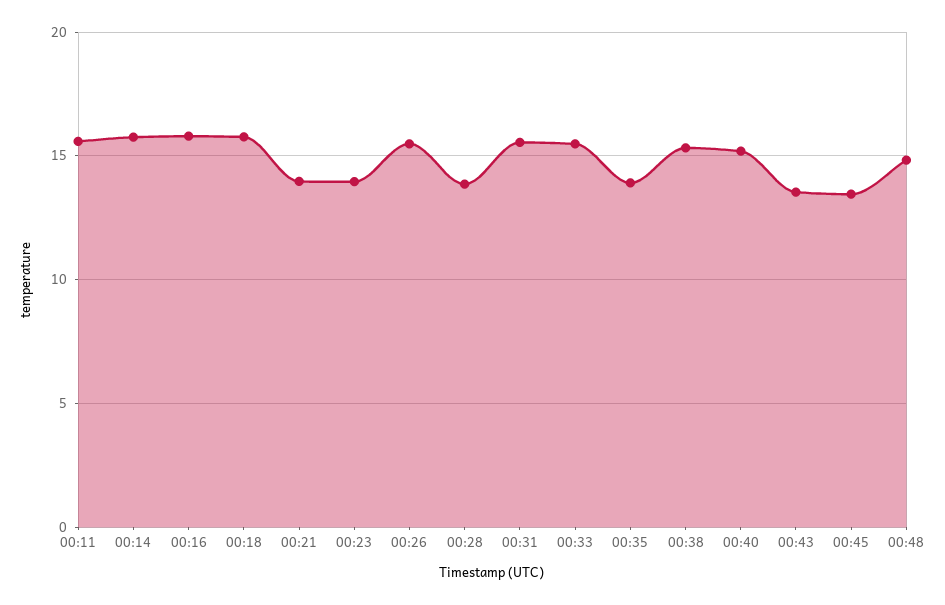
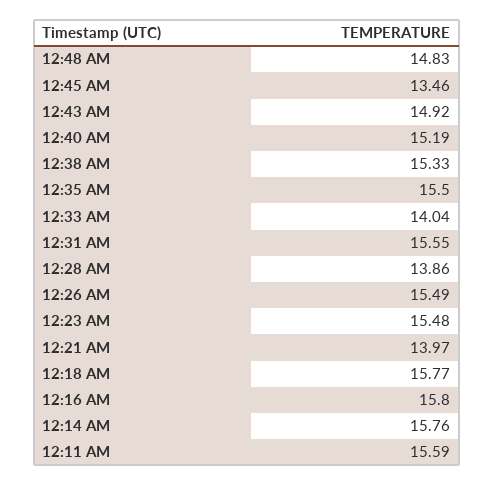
  {
    "00:11": 15.59,
    "00:14": 15.76,
    "00:16": 15.8,
    "00:18": 15.77,
    "00:21": 13.97,
-   "00:23": 14,
+   "00:23": 15.48,
    "00:26": 15.49,
    "00:28": 13.86,
    "00:31": 15.55,
-   "00:33": 15.5,
+   "00:33": 14.04,
-   "00:35": 14,
+   "00:35": 15.5,
    "00:38": 15.33,
    "00:40": 15.19,
-   "00:43": 13.5,
+   "00:43": 14.92,
    "00:45": 13.46,
    "00:48": 14.83
  }

